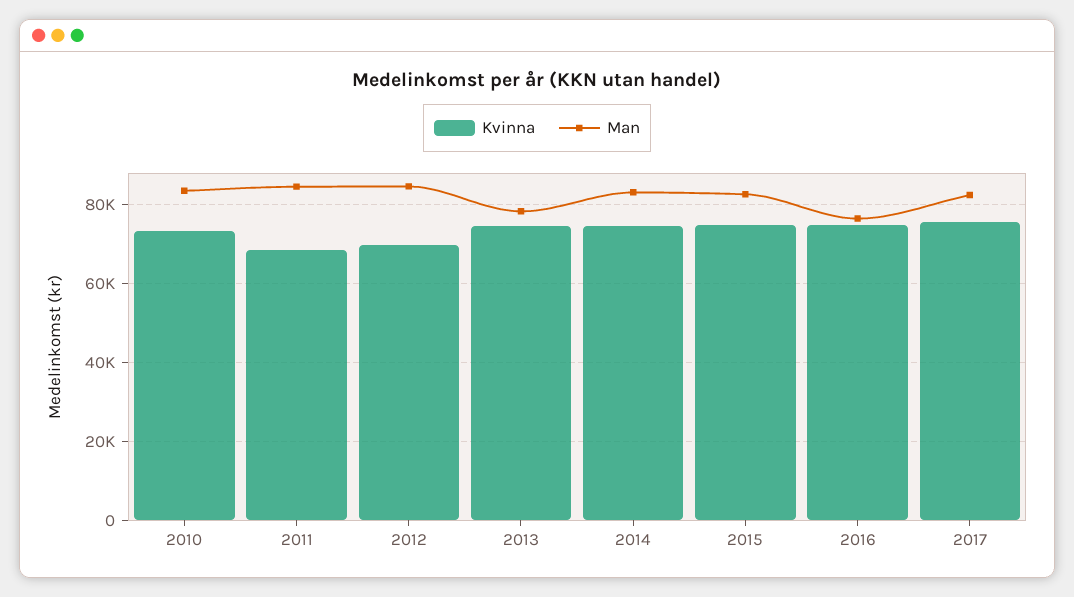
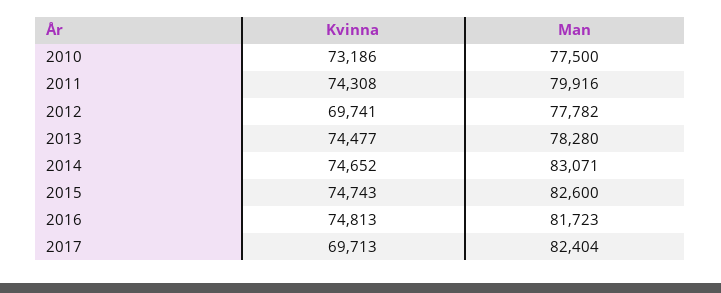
  {
    "Kvinna": {
      "2010": 73186,
-     "2011": 68000,
+     "2011": 74308,
      "2012": 69741,
      "2013": 74477,
      "2014": 74652,
      "2015": 74743,
      "2016": 74813,
-     "2017": 76000
+     "2017": 69713
    },
    "Man": {
-     "2010": 84000,
+     "2010": 77500,
-     "2011": 84000,
+     "2011": 79916,
-     "2012": 84000,
+     "2012": 77782,
      "2013": 78280,
      "2014": 83071,
      "2015": 82600,
-     "2016": 76000,
+     "2016": 81723,
      "2017": 82404
    }
  }

